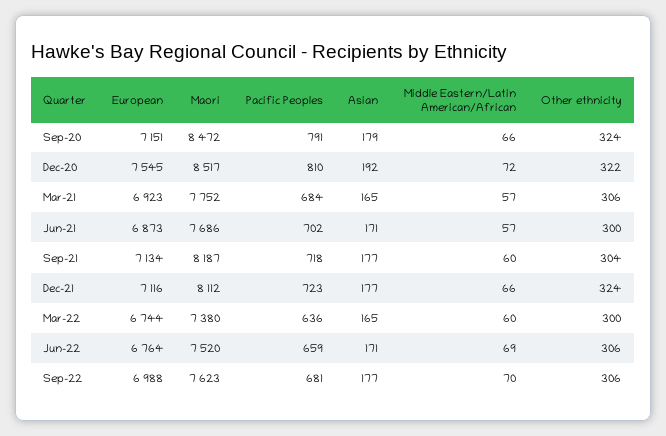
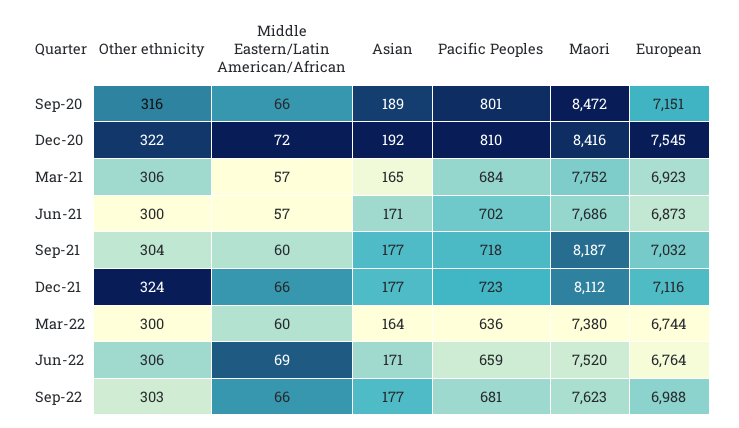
  {
    "European": {
      "Sep-20": 7151,
      "Dec-20": 7545,
      "Mar-21": 6923,
      "Jun-21": 6873,
-     "Sep-21": 7134,
+     "Sep-21": 7032,
      "Dec-21": 7116,
      "Mar-22": 6744,
      "Jun-22": 6764,
      "Sep-22": 6988
    },
    "Maori": {
      "Sep-20": 8472,
-     "Dec-20": 8517,
+     "Dec-20": 8416,
      "Mar-21": 7752,
      "Jun-21": 7686,
      "Sep-21": 8187,
      "Dec-21": 8112,
      "Mar-22": 7380,
      "Jun-22": 7520,
      "Sep-22": 7623
    },
    "Pacific Peoples": {
-     "Sep-20": 791,
+     "Sep-20": 801,
      "Dec-20": 810,
      "Mar-21": 684,
      "Jun-21": 702,
      "Sep-21": 718,
      "Dec-21": 723,
      "Mar-22": 636,
      "Jun-22": 659,
      "Sep-22": 681
    },
    "Asian": {
-     "Sep-20": 179,
+     "Sep-20": 189,
      "Dec-20": 192,
      "Mar-21": 165,
      "Jun-21": 171,
      "Sep-21": 177,
      "Dec-21": 177,
-     "Mar-22": 165,
+     "Mar-22": 164,
      "Jun-22": 171,
      "Sep-22": 177
    },
    "Middle Eastern/Latin American/African": {
      "Sep-20": 66,
      "Dec-20": 72,
      "Mar-21": 57,
      "Jun-21": 57,
      "Sep-21": 60,
      "Dec-21": 66,
      "Mar-22": 60,
      "Jun-22": 69,
-     "Sep-22": 70
+     "Sep-22": 66
    },
    "Other ethnicity": {
-     "Sep-20": 324,
+     "Sep-20": 316,
      "Dec-20": 322,
      "Mar-21": 306,
      "Jun-21": 300,
      "Sep-21": 304,
      "Dec-21": 324,
      "Mar-22": 300,
      "Jun-22": 306,
-     "Sep-22": 306
+     "Sep-22": 303
    }
  }

